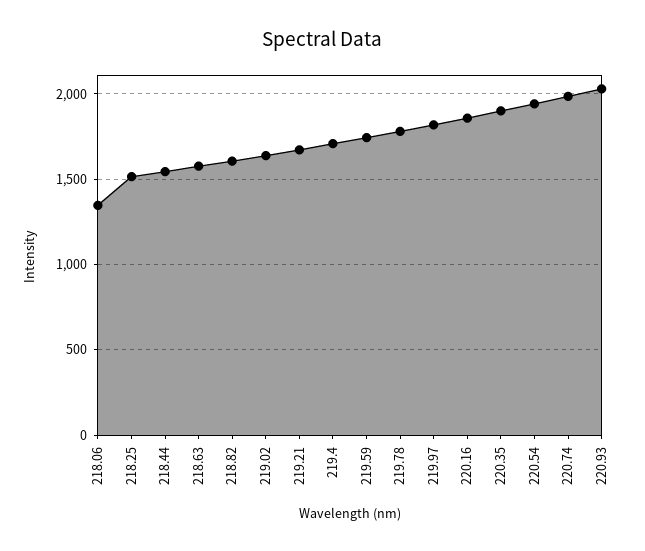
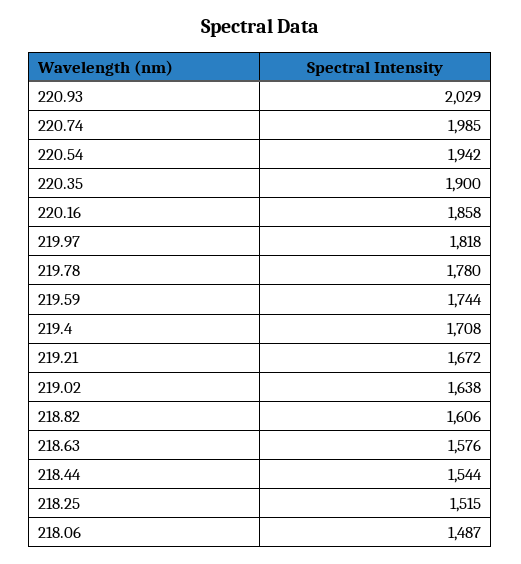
  {
-   "218.06": 1350,
+   "218.06": 1487,
    "218.25": 1515,
    "218.44": 1544,
    "218.63": 1576,
    "218.82": 1606,
    "219.02": 1638,
    "219.21": 1672,
    "219.4": 1708,
    "219.59": 1744,
    "219.78": 1780,
    "219.97": 1818,
    "220.16": 1858,
    "220.35": 1900,
    "220.54": 1942,
    "220.74": 1985,
    "220.93": 2029
  }

